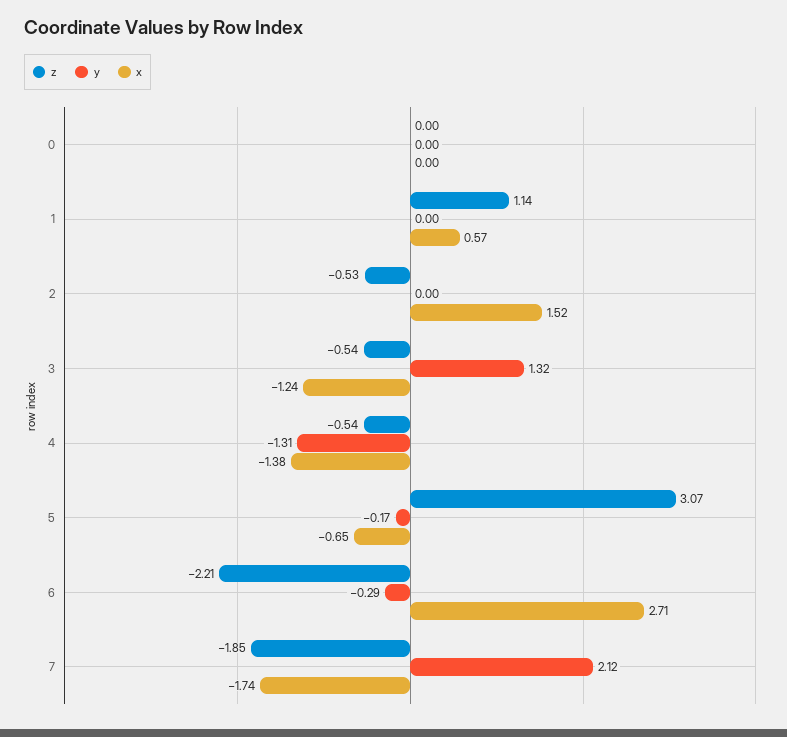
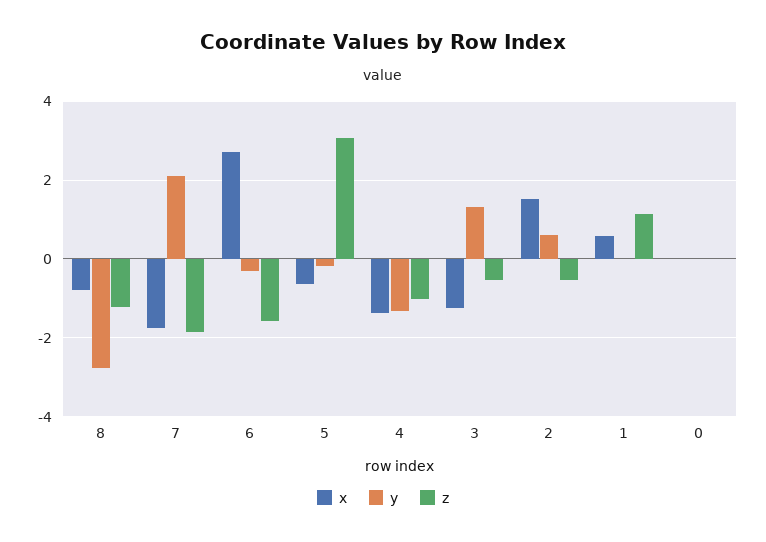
  {
    "z": {
      "0": 0,
      "1": 1.14,
      "2": -0.53,
      "3": -0.54,
-     "4": -0.54,
+     "4": -1,
      "5": 3.07,
-     "6": -2.21,
+     "6": -1.6,
-     "7": -1.85
+     "7": -1.85,
+     "8": -1.2
    },
    "y": {
      "0": 0,
      "1": 0,
-     "2": 0,
+     "2": 0.6,
      "3": 1.32,
      "4": -1.31,
      "5": -0.17,
      "6": -0.29,
-     "7": 2.12
+     "7": 2.12,
+     "8": -2.8
    },
    "x": {
      "0": 0,
      "1": 0.57,
      "2": 1.52,
      "3": -1.24,
      "4": -1.38,
      "5": -0.65,
      "6": 2.71,
-     "7": -1.74
+     "7": -1.74,
+     "8": -0.8
    }
  }

